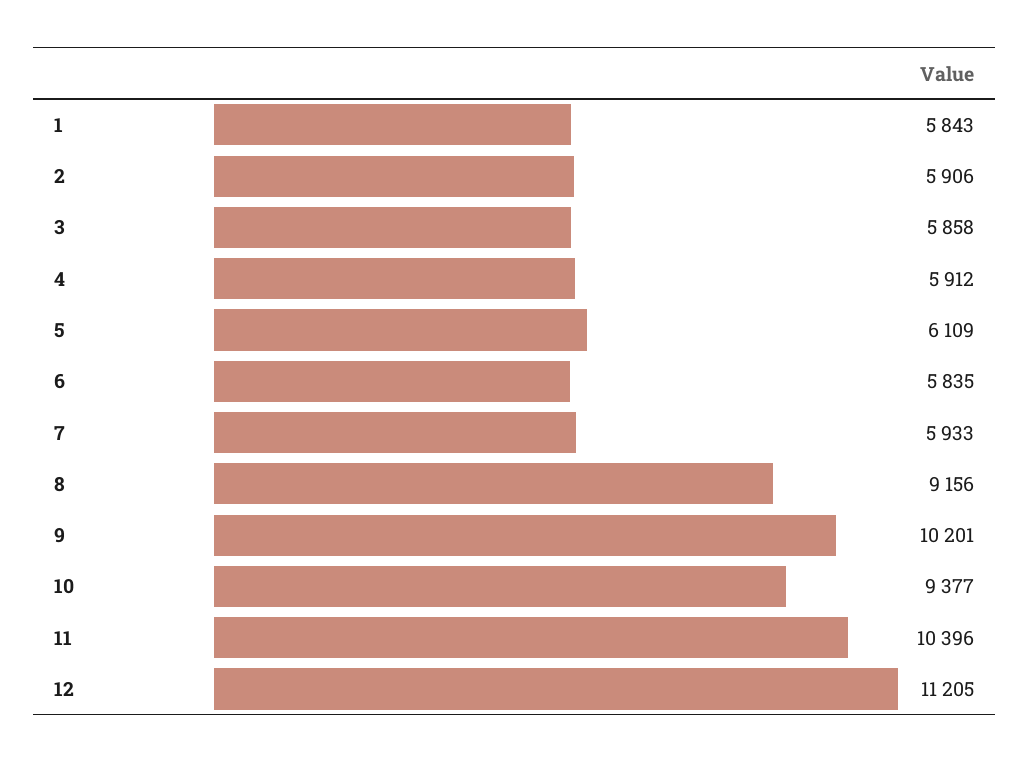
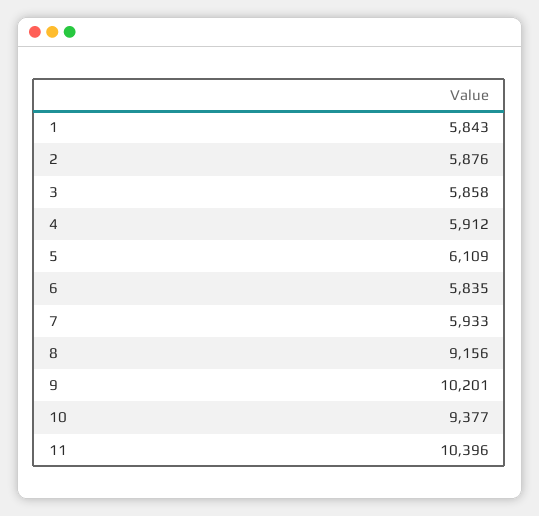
  {
    "1": 5843,
-   "2": 5906,
+   "2": 5876,
    "3": 5858,
    "4": 5912,
    "5": 6109,
    "6": 5835,
    "7": 5933,
    "8": 9156,
    "9": 10201,
    "10": 9377,
-   "11": 10396,
+   "11": 10396
-   "12": 11205
  }

